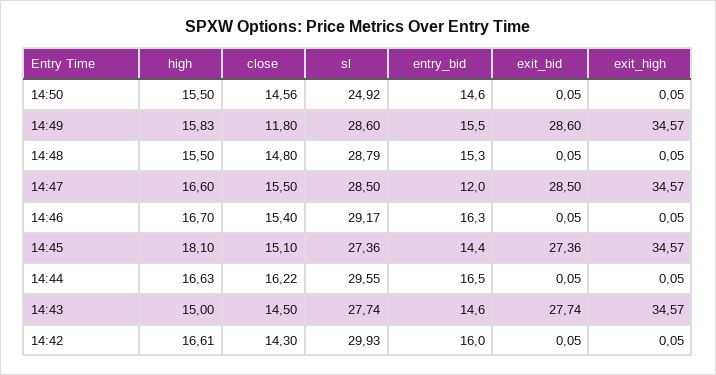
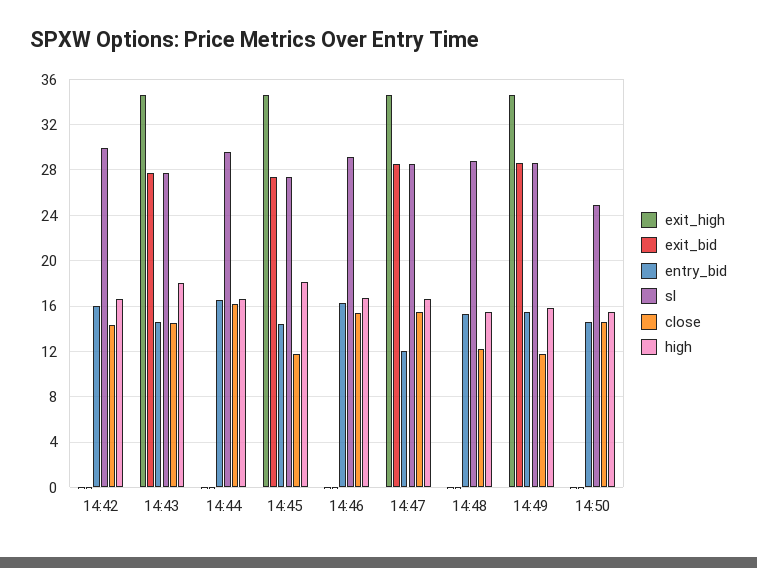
  {
    "high": {
      "14:50": 15.5,
      "14:49": 15.83,
      "14:48": 15.5,
      "14:47": 16.6,
      "14:46": 16.7,
      "14:45": 18.1,
      "14:44": 16.63,
-     "14:43": 15,
+     "14:43": 18,
      "14:42": 16.61
    },
    "close": {
      "14:50": 14.56,
      "14:49": 11.8,
-     "14:48": 14.8,
+     "14:48": 12,
      "14:47": 15.5,
      "14:46": 15.4,
-     "14:45": 15.1,
+     "14:45": 12,
      "14:44": 16.22,
      "14:43": 14.5,
      "14:42": 14.3
    },
    "sl": {
      "14:50": 24.92,
      "14:49": 28.6,
      "14:48": 28.79,
      "14:47": 28.5,
      "14:46": 29.17,
      "14:45": 27.36,
      "14:44": 29.55,
      "14:43": 27.74,
      "14:42": 29.93
    },
    "entry_bid": {
      "14:50": 14.6,
      "14:49": 15.5,
      "14:48": 15.3,
      "14:47": 12,
      "14:46": 16.3,
      "14:45": 14.4,
      "14:44": 16.5,
      "14:43": 14.6,
      "14:42": 16
    },
    "exit_bid": {
      "14:50": 0.05,
      "14:49": 28.6,
      "14:48": 0.05,
      "14:47": 28.5,
      "14:46": 0.05,
      "14:45": 27.36,
      "14:44": 0.05,
      "14:43": 27.74,
      "14:42": 0.05
    },
    "exit_high": {
      "14:50": 0.05,
      "14:49": 34.57,
      "14:48": 0.05,
      "14:47": 34.57,
      "14:46": 0.05,
      "14:45": 34.57,
      "14:44": 0.05,
      "14:43": 34.57,
      "14:42": 0.05
    }
  }

